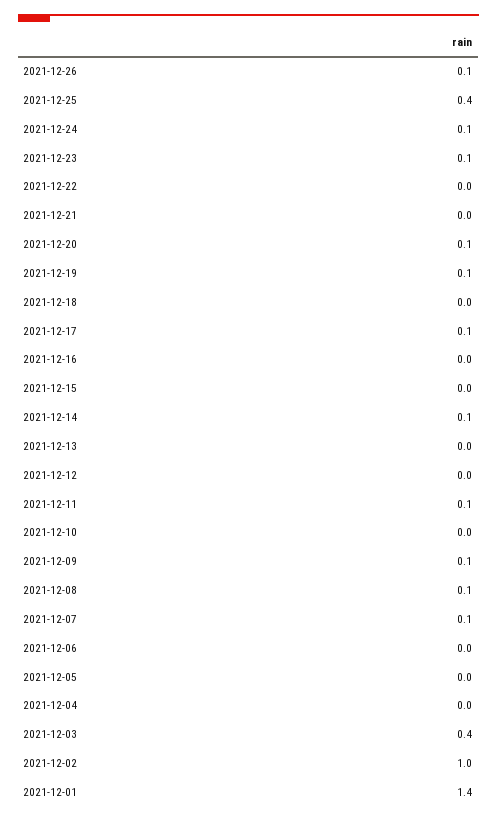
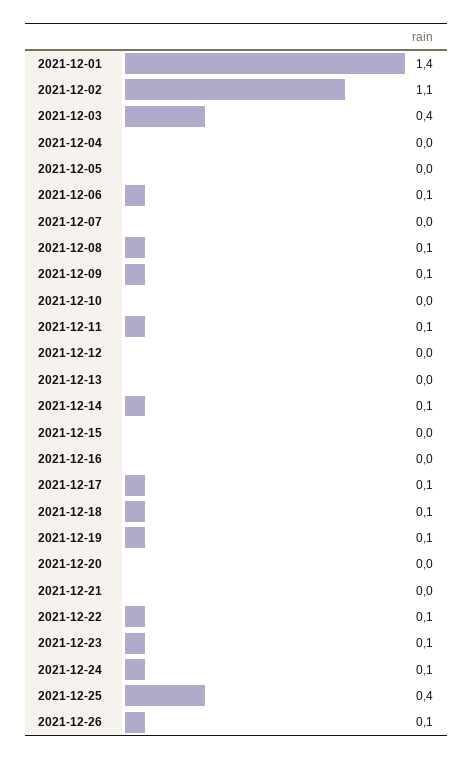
  {
    "2021-12-26": 0.1,
    "2021-12-25": 0.4,
    "2021-12-24": 0.1,
    "2021-12-23": 0.1,
-   "2021-12-22": 0,
+   "2021-12-22": 0.1,
    "2021-12-21": 0,
-   "2021-12-20": 0.1,
+   "2021-12-20": 0,
    "2021-12-19": 0.1,
-   "2021-12-18": 0,
+   "2021-12-18": 0.1,
    "2021-12-17": 0.1,
    "2021-12-16": 0,
    "2021-12-15": 0,
    "2021-12-14": 0.1,
    "2021-12-13": 0,
    "2021-12-12": 0,
    "2021-12-11": 0.1,
    "2021-12-10": 0,
    "2021-12-09": 0.1,
    "2021-12-08": 0.1,
-   "2021-12-07": 0.1,
+   "2021-12-07": 0,
-   "2021-12-06": 0,
+   "2021-12-06": 0.1,
    "2021-12-05": 0,
    "2021-12-04": 0,
    "2021-12-03": 0.4,
-   "2021-12-02": 1,
+   "2021-12-02": 1.1,
    "2021-12-01": 1.4
  }

